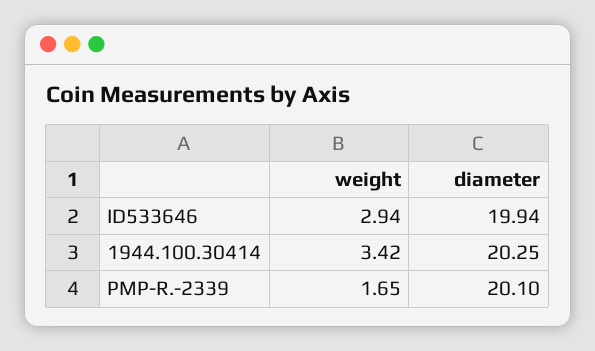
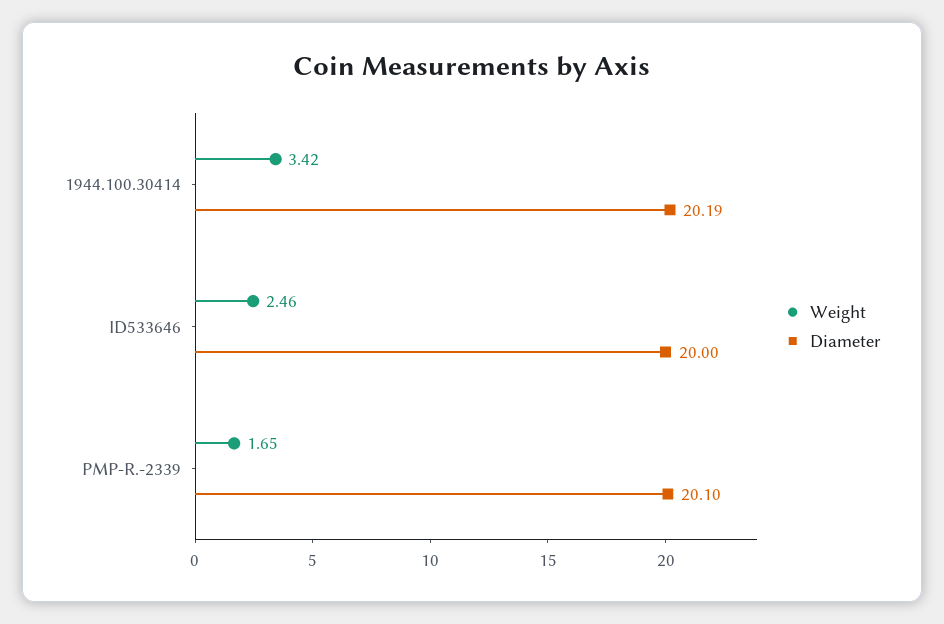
  {
    "weight": {
-     "ID533646": 2.94,
+     "ID533646": 2.46,
      "1944.100.30414": 3.42,
      "PMP-R.-2339": 1.65
    },
    "diameter": {
-     "ID533646": 19.94,
+     "ID533646": 20,
-     "1944.100.30414": 20.25,
+     "1944.100.30414": 20.19,
      "PMP-R.-2339": 20.1
    }
  }

